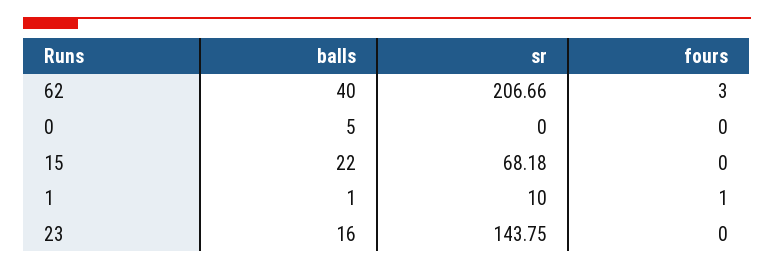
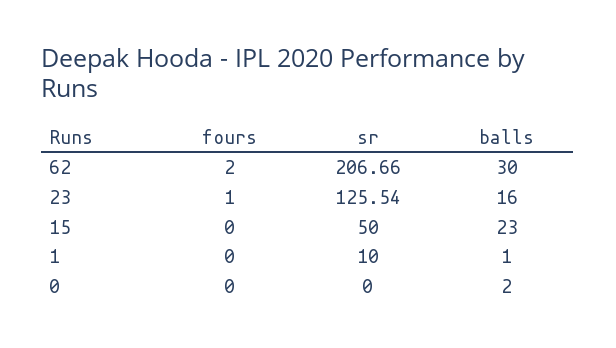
  {
    "balls": {
-     "62": 40,
+     "62": 30,
-     "0": 5,
+     "0": 2,
-     "15": 22,
+     "15": 23,
      "1": 1,
      "23": 16
    },
    "sr": {
      "62": 206.66,
      "0": 0,
-     "15": 68.18,
+     "15": 50,
      "1": 10,
-     "23": 143.75
+     "23": 125.54
    },
    "fours": {
-     "62": 3,
+     "62": 2,
      "0": 0,
      "15": 0,
-     "1": 1,
+     "1": 0,
-     "23": 0
+     "23": 1
    }
  }

